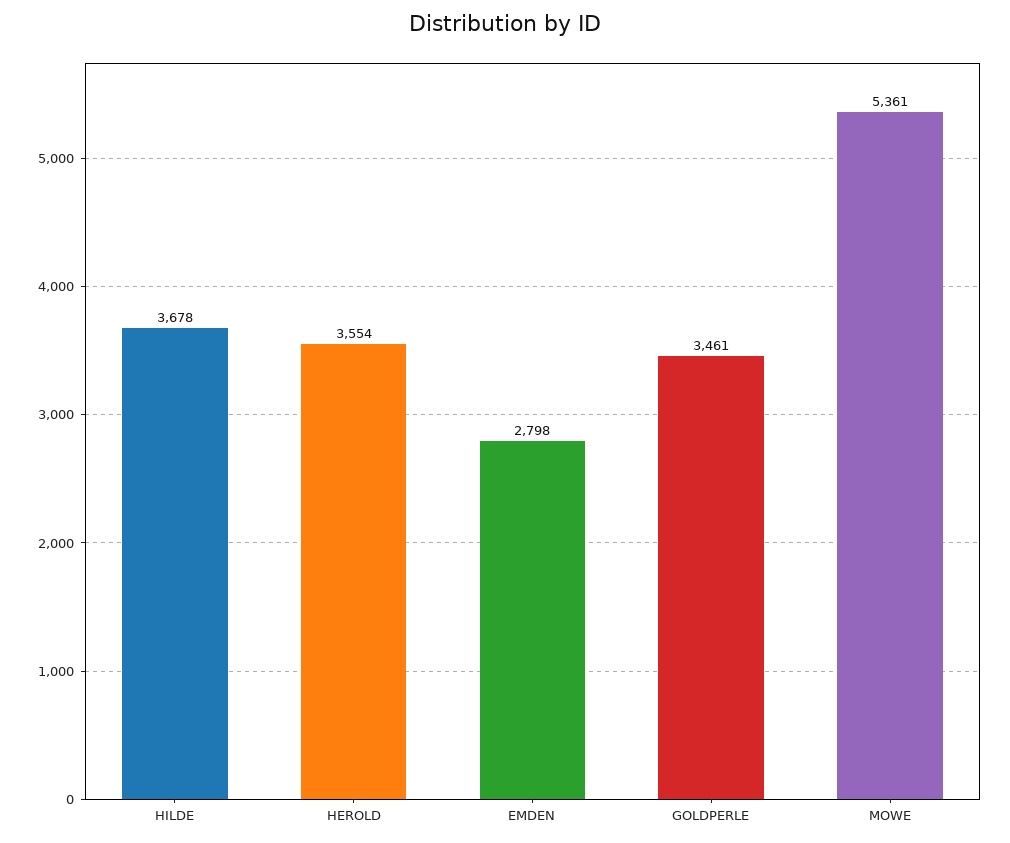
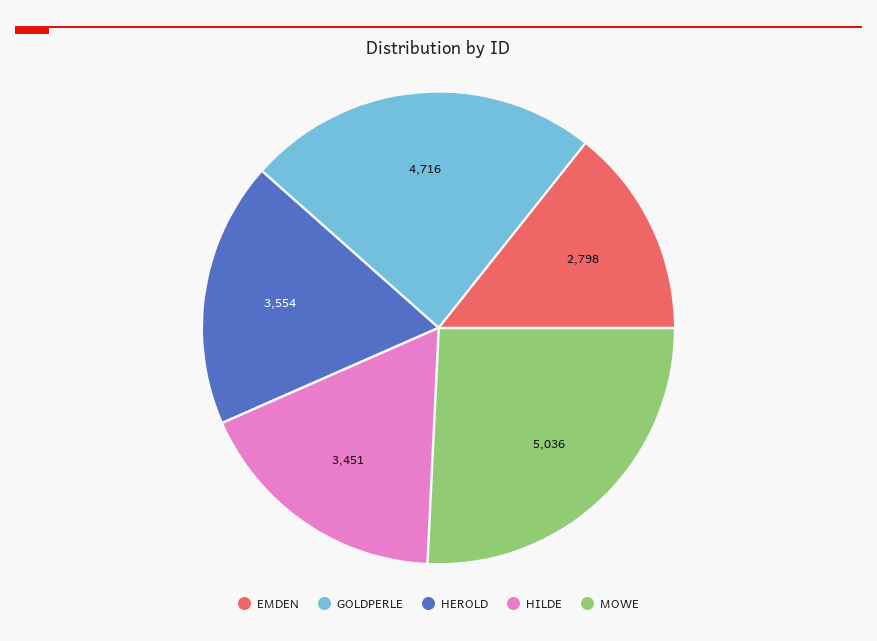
  {
-   "HILDE": 3678,
+   "HILDE": 3451,
    "HEROLD": 3554,
    "EMDEN": 2798,
-   "GOLDPERLE": 3461,
+   "GOLDPERLE": 4716,
-   "MOWE": 5361
+   "MOWE": 5036
  }

